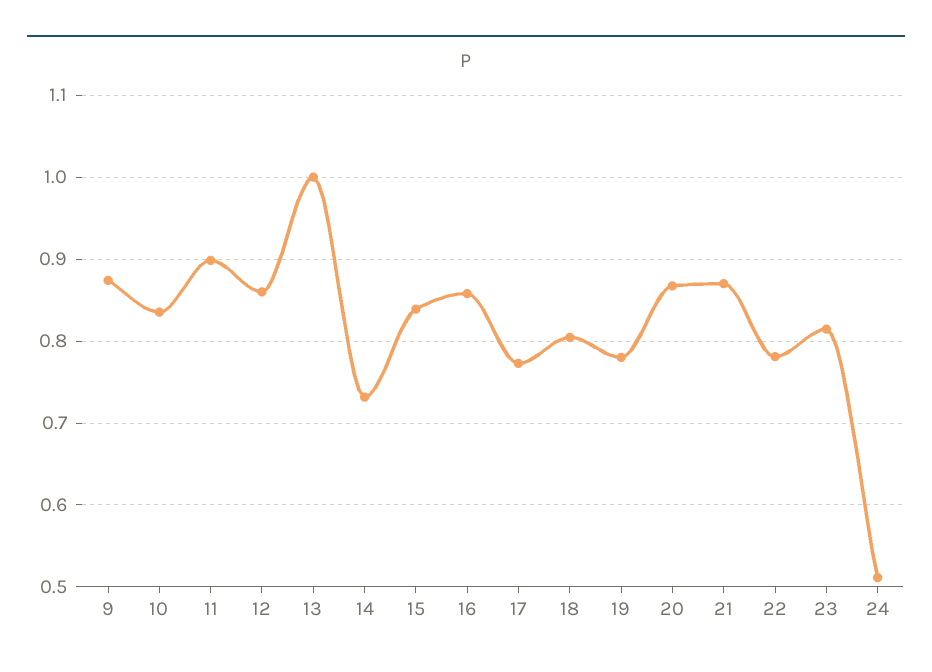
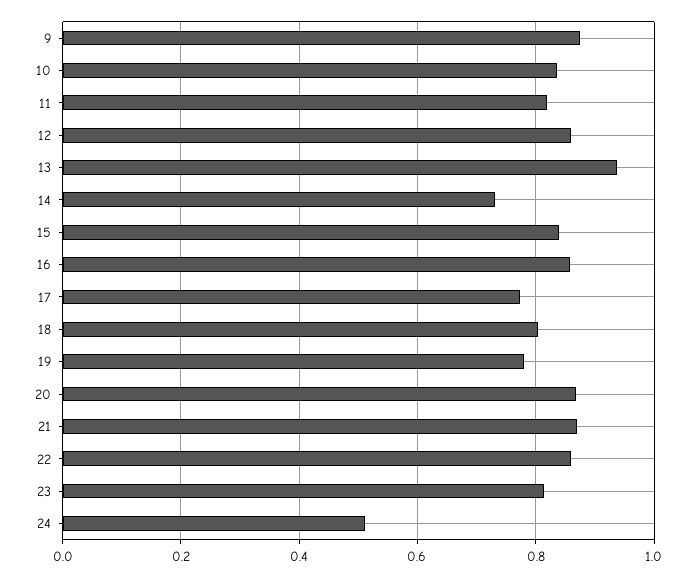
  {
    "9": 0.87,
    "10": 0.84,
-   "11": 0.9,
+   "11": 0.82,
    "12": 0.86,
-   "13": 1,
+   "13": 0.94,
    "14": 0.73,
    "15": 0.84,
    "16": 0.86,
    "17": 0.77,
    "18": 0.8,
    "19": 0.78,
    "20": 0.87,
    "21": 0.87,
-   "22": 0.78,
+   "22": 0.86,
    "23": 0.81,
    "24": 0.51
  }

